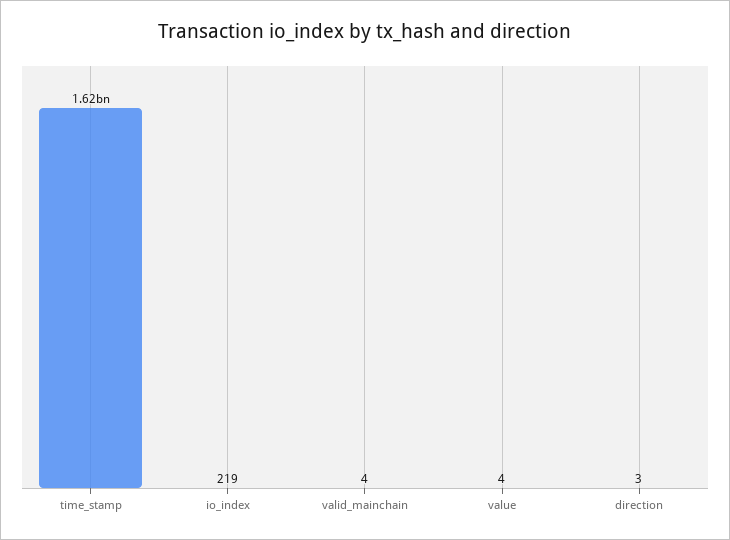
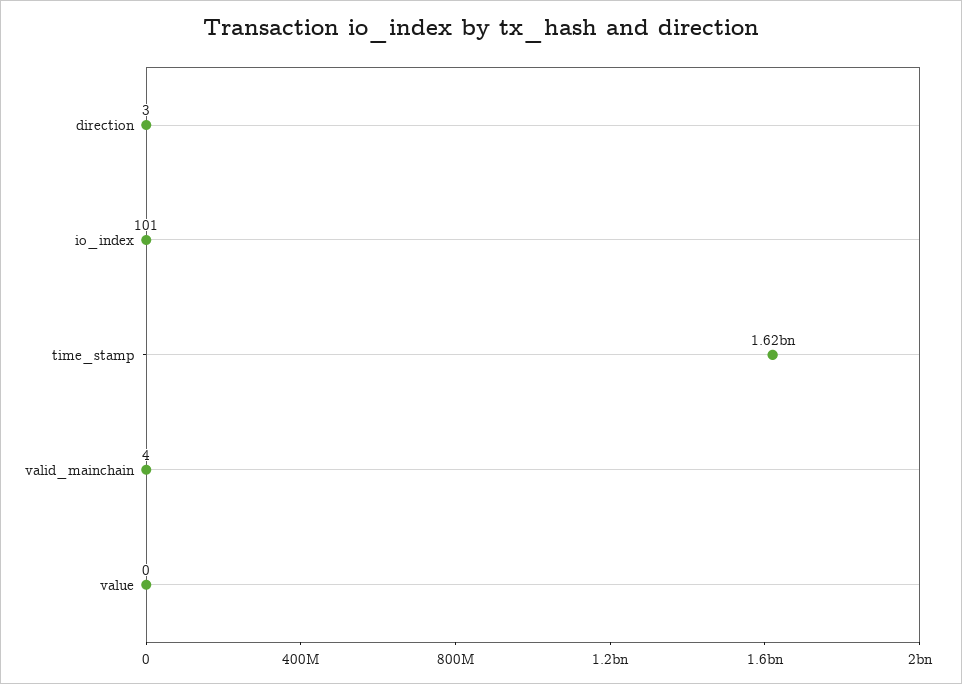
  {
    "time_stamp": 1620000000,
-   "io_index": 219,
+   "io_index": 101,
    "valid_mainchain": 4,
-   "value": 4,
+   "value": 0,
    "direction": 3
  }

